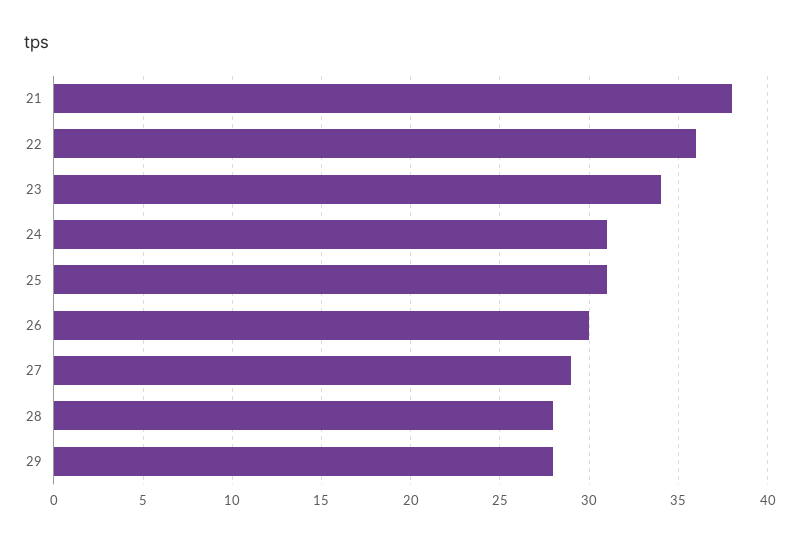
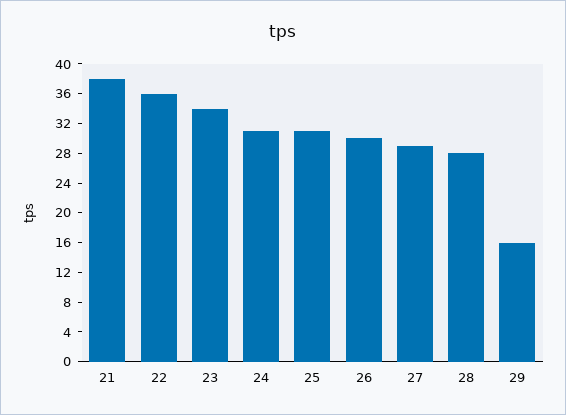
  {
    "21": 38,
    "22": 36,
    "23": 34,
    "24": 31,
    "25": 31,
    "26": 30,
    "27": 29,
    "28": 28,
-   "29": 28
+   "29": 16
  }

